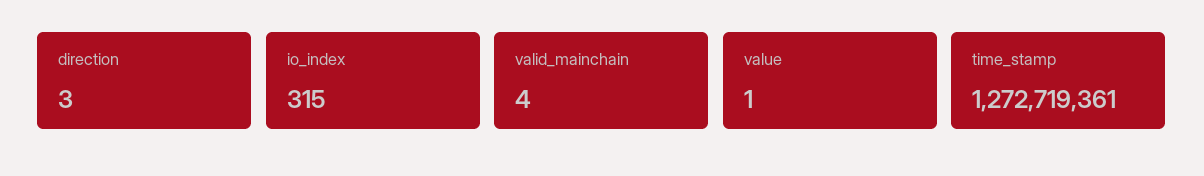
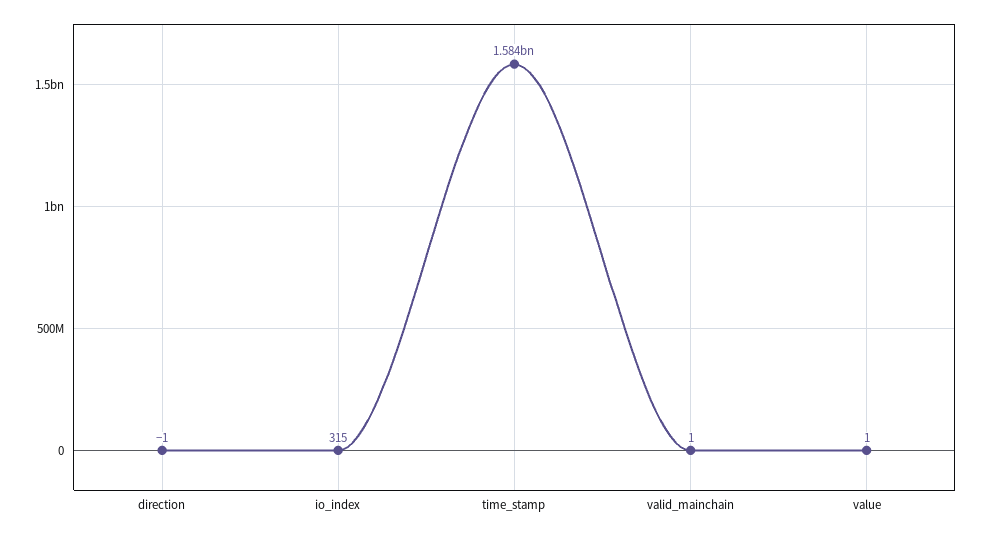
  {
-   "direction": 3,
+   "direction": -1,
    "io_index": 315,
-   "valid_mainchain": 4,
+   "valid_mainchain": 1,
    "value": 1,
-   "time_stamp": 1272719361
+   "time_stamp": 1584000000
  }

